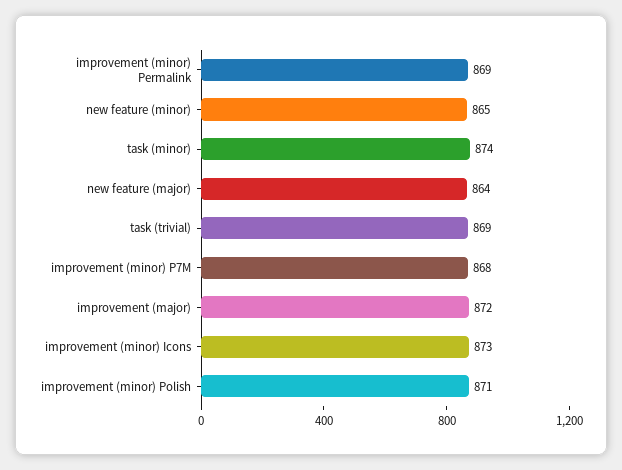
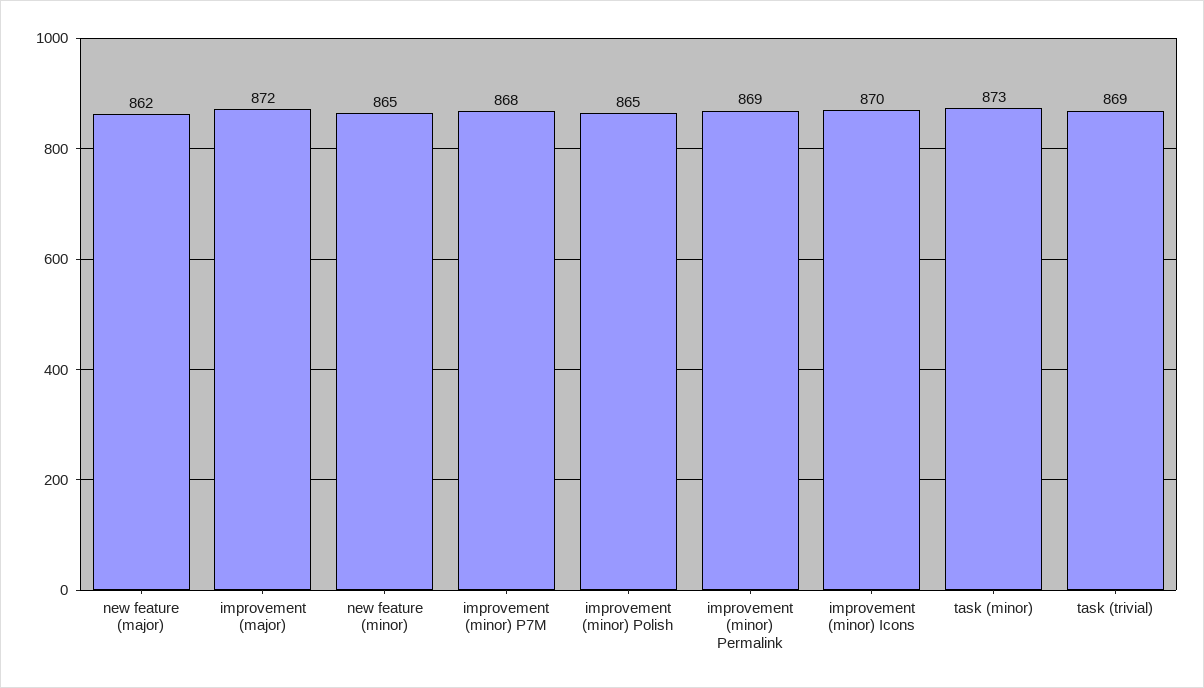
  {
    "improvement (minor) Permalink": 869,
    "new feature (minor)": 865,
-   "task (minor)": 874,
+   "task (minor)": 873,
-   "new feature (major)": 864,
+   "new feature (major)": 862,
    "task (trivial)": 869,
    "improvement (minor) P7M": 868,
    "improvement (major)": 872,
-   "improvement (minor) Icons": 873,
+   "improvement (minor) Icons": 870,
-   "improvement (minor) Polish": 871
+   "improvement (minor) Polish": 865
  }

